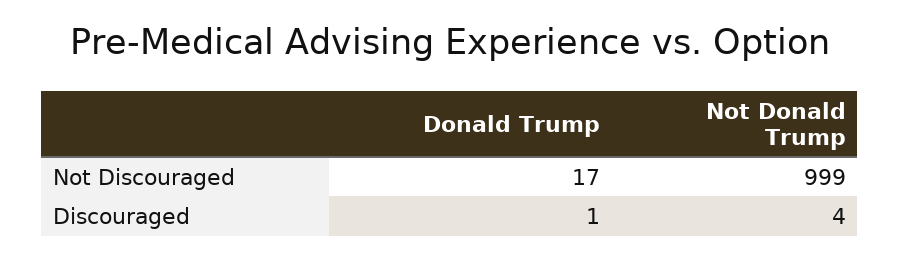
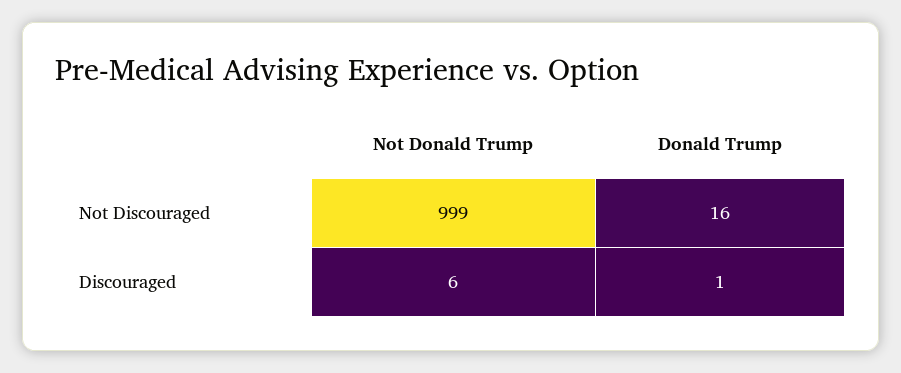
  {
    "Donald Trump": {
-     "Not Discouraged": 17,
+     "Not Discouraged": 16,
      "Discouraged": 1
    },
    "Not Donald Trump": {
      "Not Discouraged": 999,
-     "Discouraged": 4
+     "Discouraged": 6
    }
  }

